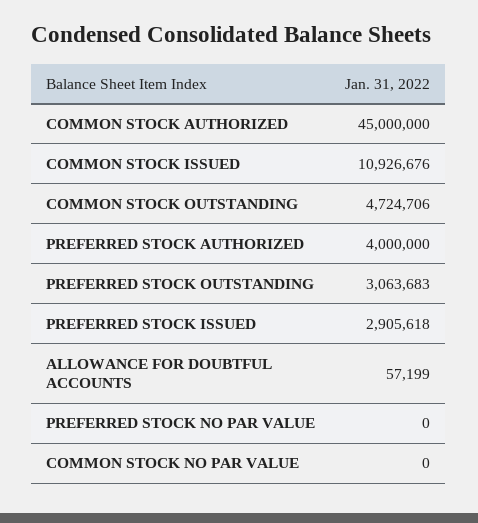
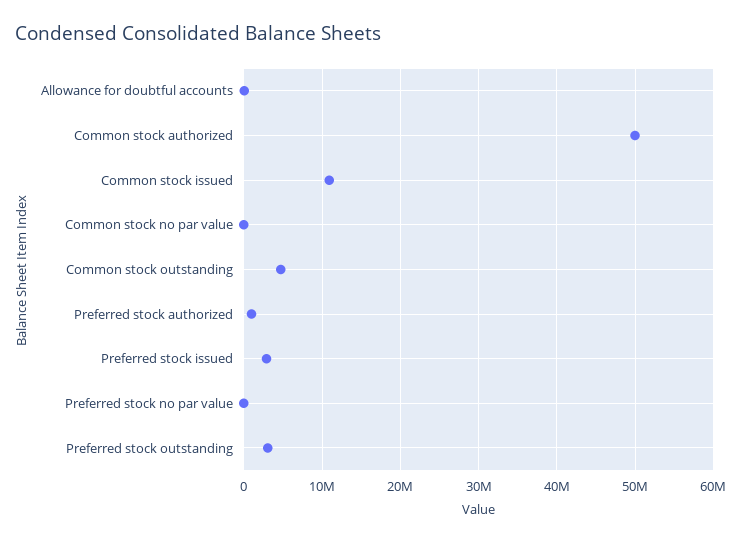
  {
-   "COMMON STOCK AUTHORIZED": 45000000,
+   "COMMON STOCK AUTHORIZED": 50000000,
    "COMMON STOCK ISSUED": 10926676,
    "COMMON STOCK OUTSTANDING": 4724706,
-   "PREFERRED STOCK AUTHORIZED": 4000000,
+   "PREFERRED STOCK AUTHORIZED": 1000000,
    "PREFERRED STOCK OUTSTANDING": 3063683,
    "PREFERRED STOCK ISSUED": 2905618,
    "ALLOWANCE FOR DOUBTFUL ACCOUNTS": 57199,
    "PREFERRED STOCK NO PAR VALUE": 0,
    "COMMON STOCK NO PAR VALUE": 0
  }

